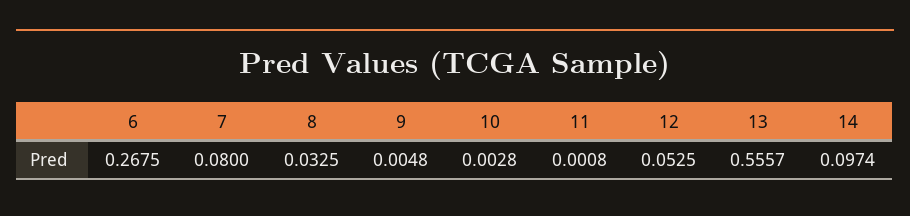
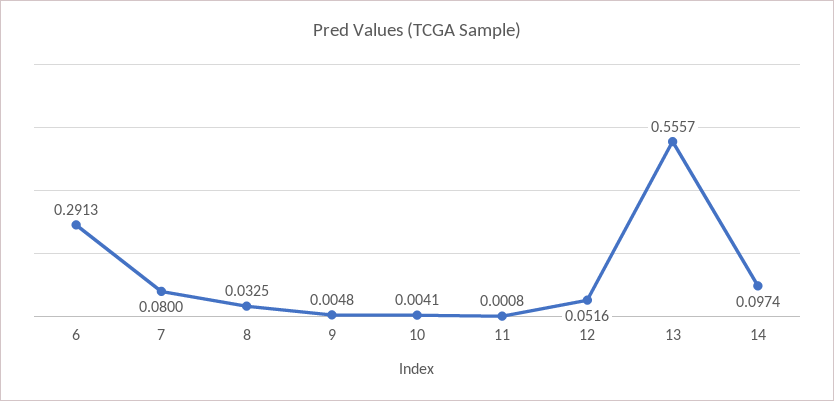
  {
-   "6": 0.2675,
+   "6": 0.2913,
    "7": 0.08,
    "8": 0.0325,
    "9": 0.0048,
-   "10": 0.0028,
+   "10": 0.0041,
    "11": 0.0008,
-   "12": 0.0525,
+   "12": 0.0516,
    "13": 0.5557,
    "14": 0.0974
  }

